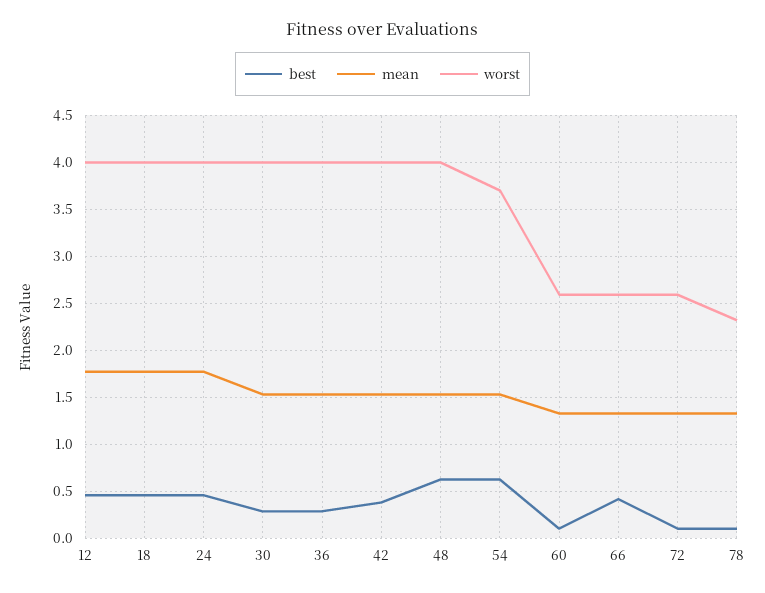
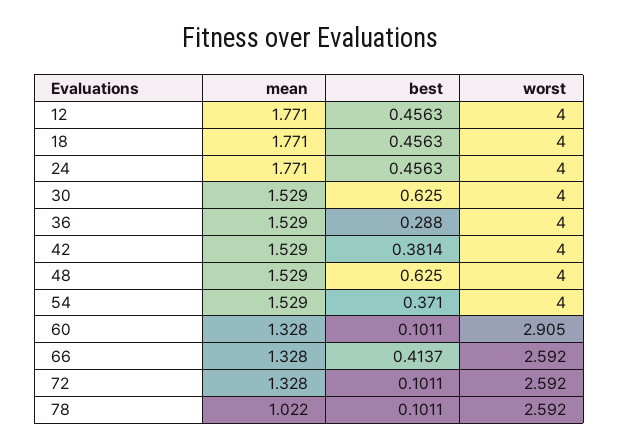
  {
    "best": {
      "12": 0.4563,
      "18": 0.4563,
      "24": 0.4563,
-     "30": 0.3,
+     "30": 0.625,
      "36": 0.288,
      "42": 0.3814,
      "48": 0.625,
-     "54": 0.6,
+     "54": 0.371,
      "60": 0.1011,
      "66": 0.4137,
      "72": 0.1011,
      "78": 0.1011
    },
    "mean": {
      "12": 1.771,
      "18": 1.771,
      "24": 1.771,
      "30": 1.529,
      "36": 1.529,
      "42": 1.529,
      "48": 1.529,
      "54": 1.529,
      "60": 1.328,
      "66": 1.328,
      "72": 1.328,
-     "78": 1.3
+     "78": 1.022
    },
    "worst": {
      "12": 4,
      "18": 4,
      "24": 4,
      "30": 4,
      "36": 4,
      "42": 4,
      "48": 4,
-     "54": 3.7,
+     "54": 4,
-     "60": 2.6,
+     "60": 2.905,
      "66": 2.592,
      "72": 2.592,
-     "78": 2.3
+     "78": 2.592
    }
  }

